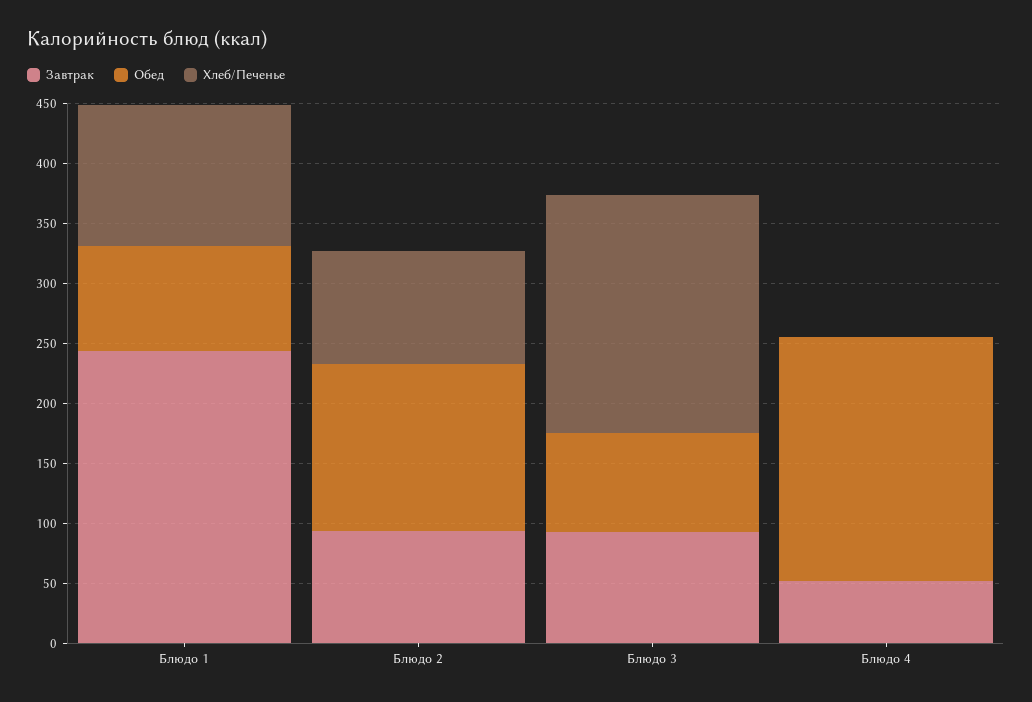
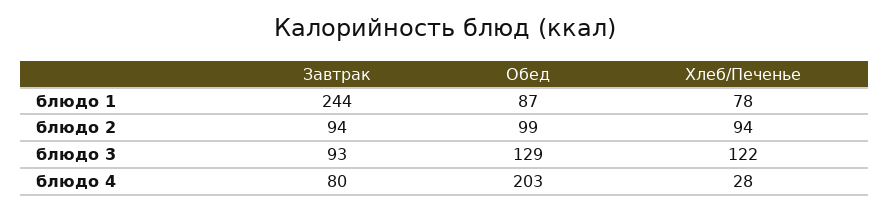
  {
    "Завтрак": {
      "Блюдо 1": 244,
      "Блюдо 2": 94,
      "Блюдо 3": 93,
-     "Блюдо 4": 50
+     "Блюдо 4": 80
    },
    "Обед": {
      "Блюдо 1": 87,
-     "Блюдо 2": 140,
+     "Блюдо 2": 99,
-     "Блюдо 3": 80,
+     "Блюдо 3": 129,
      "Блюдо 4": 203
    },
    "Хлеб/Печенье": {
-     "Блюдо 1": 120,
+     "Блюдо 1": 78,
      "Блюдо 2": 94,
-     "Блюдо 3": 200,
+     "Блюдо 3": 122,
-     "Блюдо 4": 0
+     "Блюдо 4": 28
    }
  }

